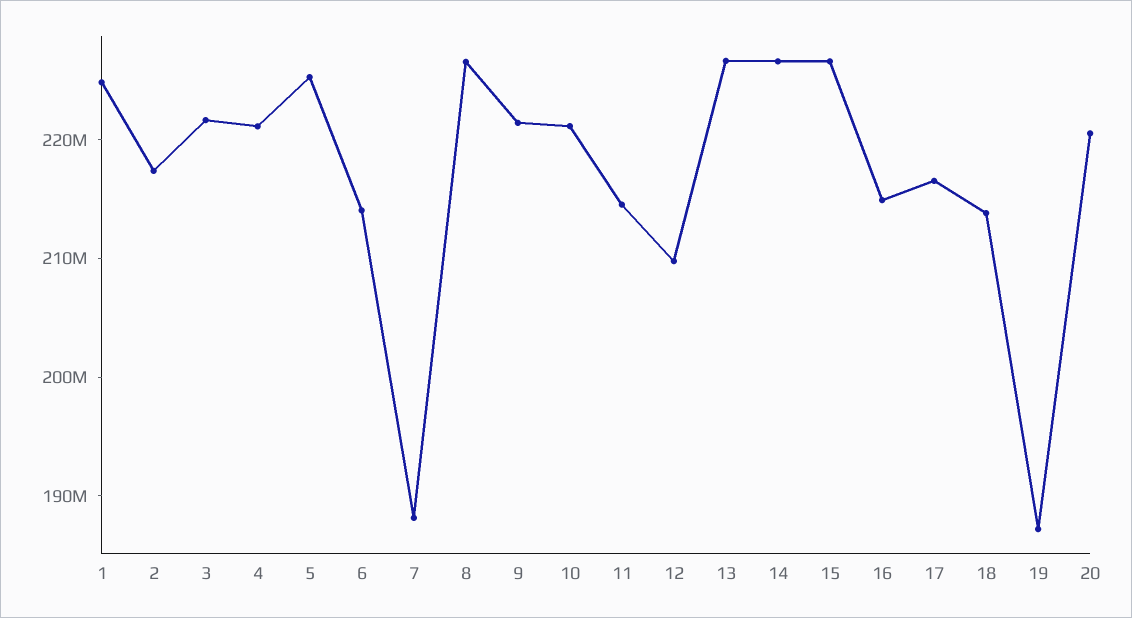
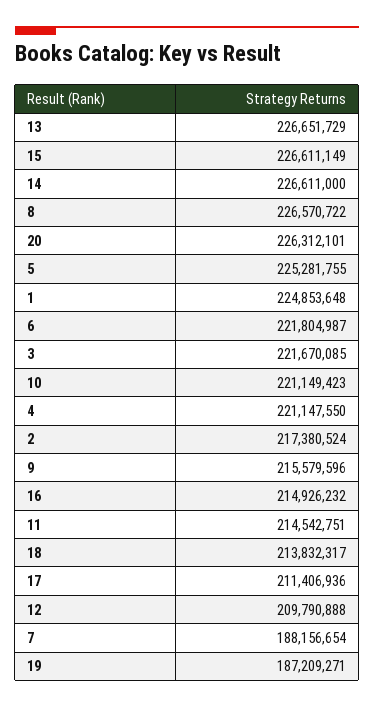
  {
    "1": 224853648,
    "2": 217380524,
    "3": 221670085,
    "4": 221147550,
    "5": 225281755,
-   "6": 214000000,
+   "6": 221804987,
    "7": 188156654,
    "8": 226570722,
-   "9": 222000000,
+   "9": 215579596,
    "10": 221149423,
    "11": 214542751,
    "12": 209790888,
    "13": 226651729,
    "14": 226611000,
    "15": 226611149,
    "16": 214926232,
-   "17": 216000000,
+   "17": 211406936,
    "18": 213832317,
    "19": 187209271,
-   "20": 220000000
+   "20": 226312101
  }

